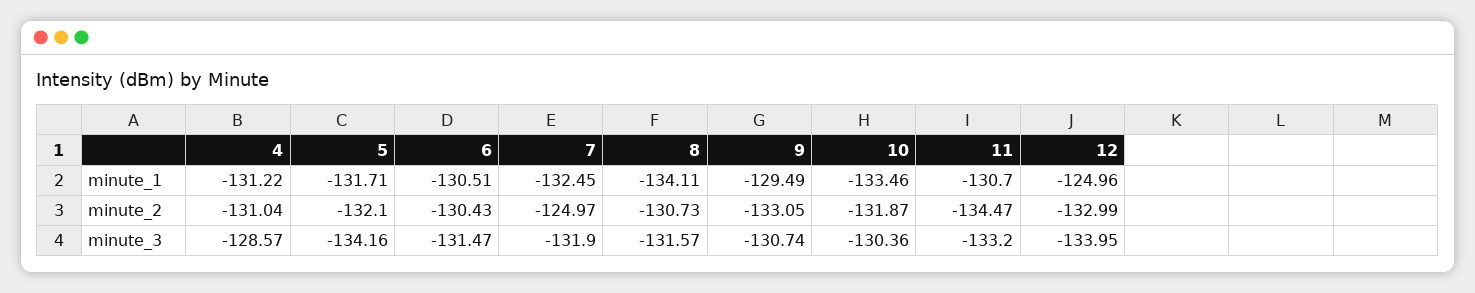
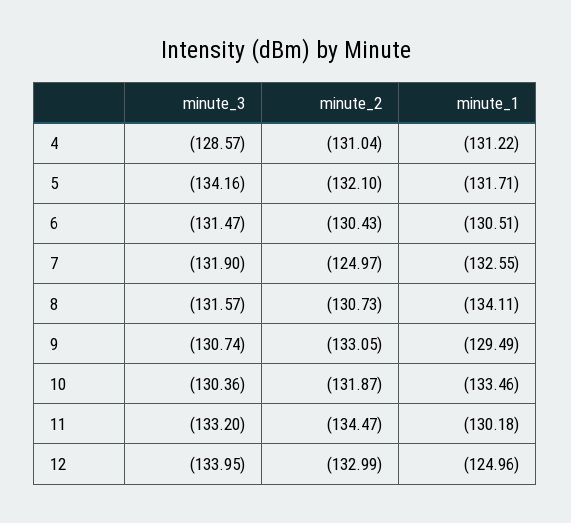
  {
    "4": {
      "minute_1": -131.22,
      "minute_2": -131.04,
      "minute_3": -128.57
    },
    "5": {
      "minute_1": -131.71,
      "minute_2": -132.1,
      "minute_3": -134.16
    },
    "6": {
      "minute_1": -130.51,
      "minute_2": -130.43,
      "minute_3": -131.47
    },
    "7": {
-     "minute_1": -132.45,
+     "minute_1": -132.55,
      "minute_2": -124.97,
      "minute_3": -131.9
    },
    "8": {
      "minute_1": -134.11,
      "minute_2": -130.73,
      "minute_3": -131.57
    },
    "9": {
      "minute_1": -129.49,
      "minute_2": -133.05,
      "minute_3": -130.74
    },
    "10": {
      "minute_1": -133.46,
      "minute_2": -131.87,
      "minute_3": -130.36
    },
    "11": {
-     "minute_1": -130.7,
+     "minute_1": -130.18,
      "minute_2": -134.47,
      "minute_3": -133.2
    },
    "12": {
      "minute_1": -124.96,
      "minute_2": -132.99,
      "minute_3": -133.95
    }
  }

